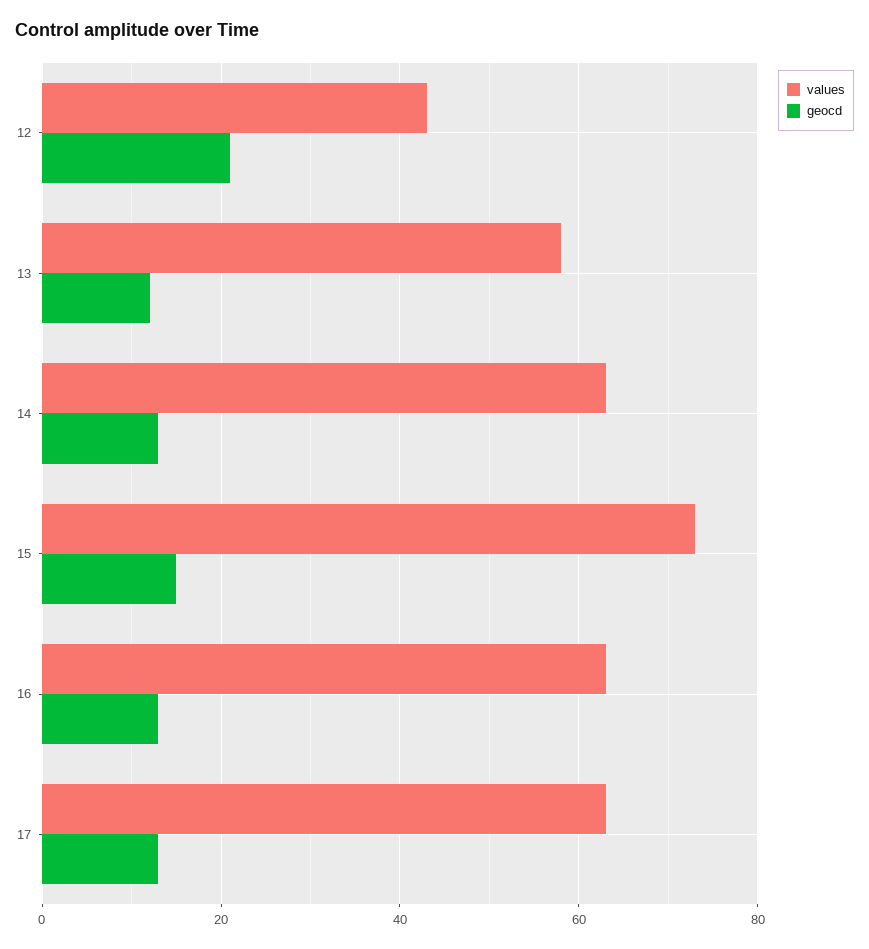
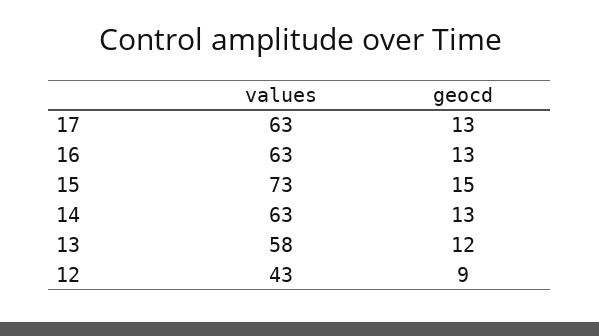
  {
    "values": {
      "12": 43,
      "13": 58,
      "14": 63,
      "15": 73,
      "16": 63,
      "17": 63
    },
    "geocd": {
-     "12": 20,
+     "12": 9,
      "13": 12,
      "14": 13,
      "15": 15,
      "16": 13,
      "17": 13
    }
  }

